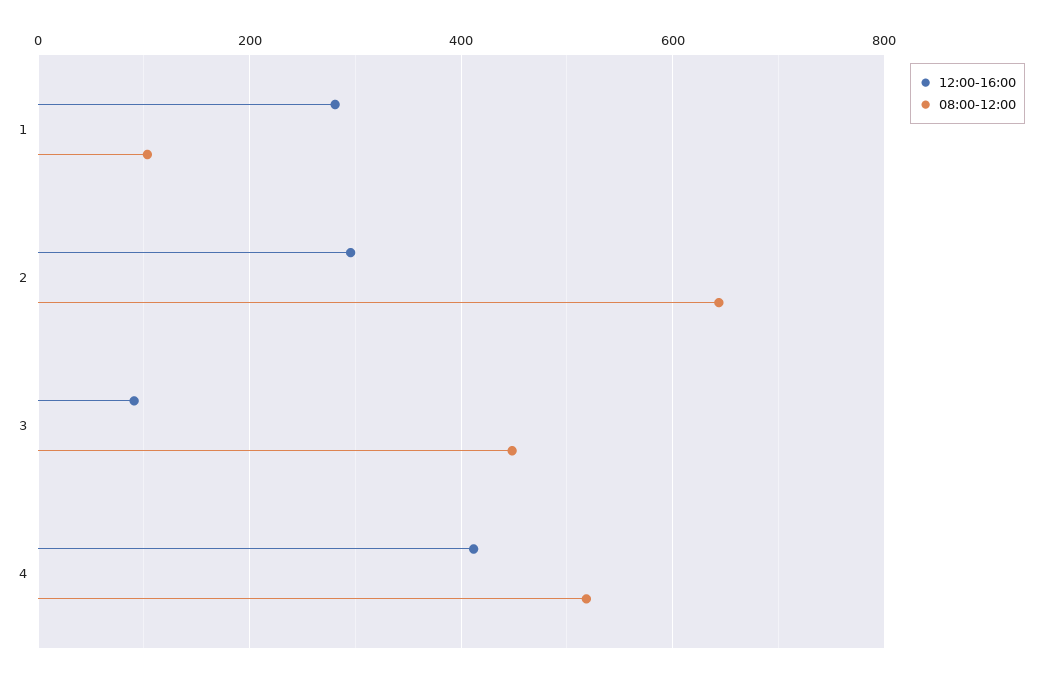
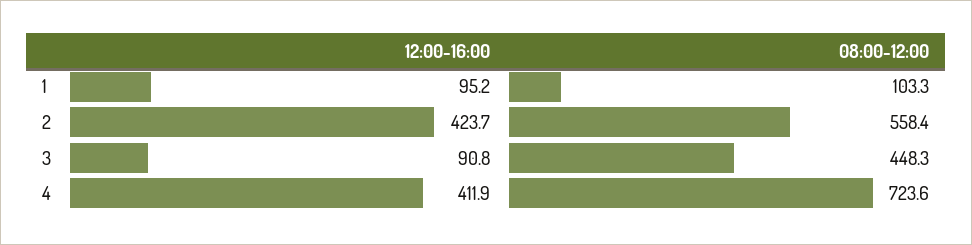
  {
    "12:00-16:00": {
-     "1": 280,
+     "1": 95.2,
-     "2": 300,
+     "2": 423.7,
      "3": 90.8,
      "4": 411.9
    },
    "08:00-12:00": {
      "1": 103.3,
-     "2": 640,
+     "2": 558.4,
      "3": 448.3,
-     "4": 520
+     "4": 723.6
    }
  }

